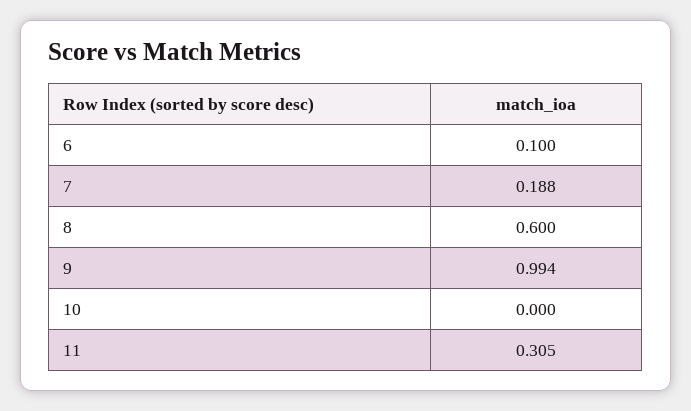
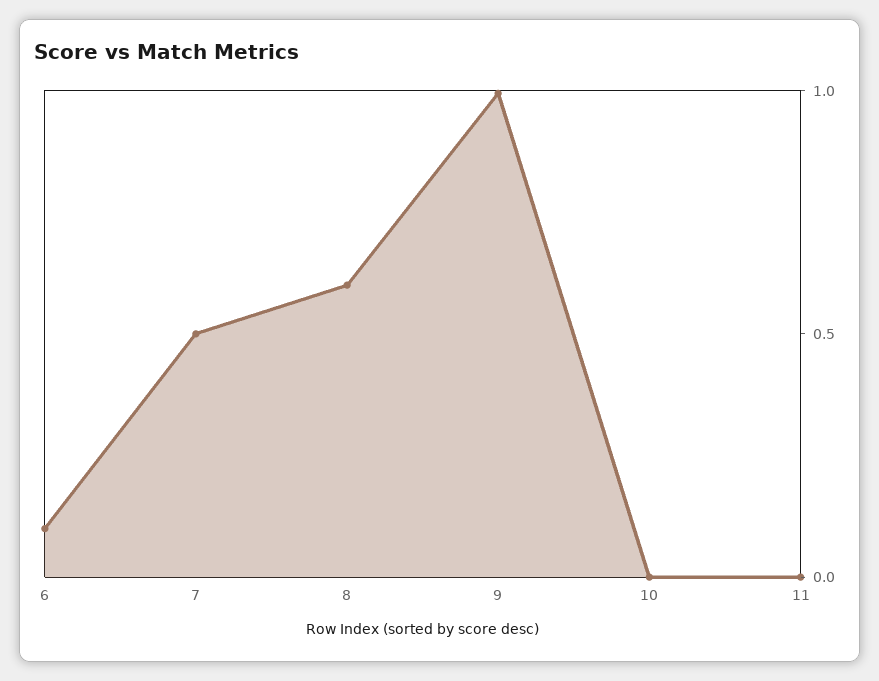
  {
    "6": 0.1,
-   "7": 0.188,
+   "7": 0.5,
    "8": 0.6,
    "9": 0.994,
    "10": 0,
-   "11": 0.305
+   "11": 0
  }

